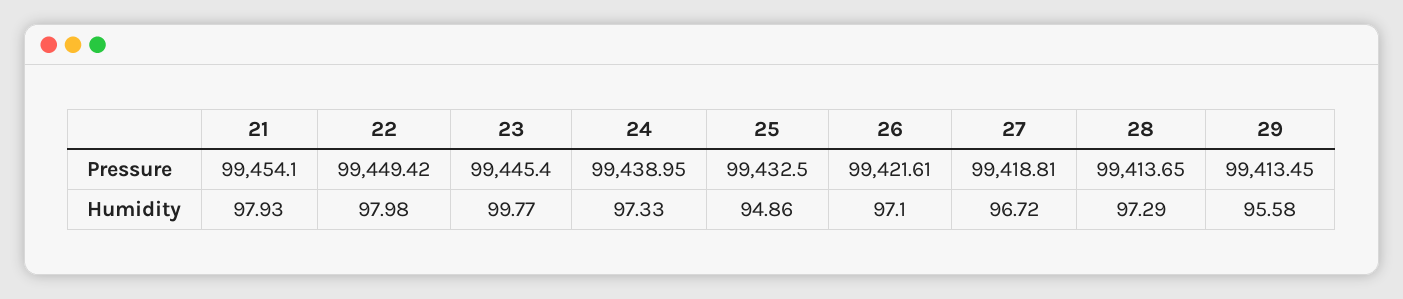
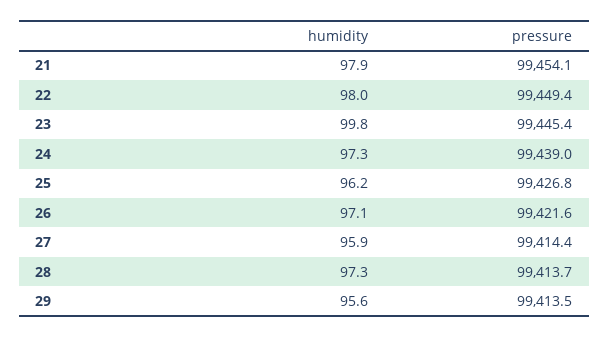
  {
    "21": {
      "Pressure": 99454.1,
      "Humidity": 97.93
    },
    "22": {
      "Pressure": 99449.42,
      "Humidity": 97.98
    },
    "23": {
      "Pressure": 99445.4,
      "Humidity": 99.77
    },
    "24": {
      "Pressure": 99438.95,
      "Humidity": 97.33
    },
    "25": {
-     "Pressure": 99432.5,
+     "Pressure": 99426.8,
-     "Humidity": 94.86
+     "Humidity": 96.2
    },
    "26": {
      "Pressure": 99421.61,
      "Humidity": 97.1
    },
    "27": {
-     "Pressure": 99418.81,
+     "Pressure": 99414.4,
-     "Humidity": 96.72
+     "Humidity": 95.9
    },
    "28": {
      "Pressure": 99413.65,
      "Humidity": 97.29
    },
    "29": {
      "Pressure": 99413.45,
      "Humidity": 95.58
    }
  }

